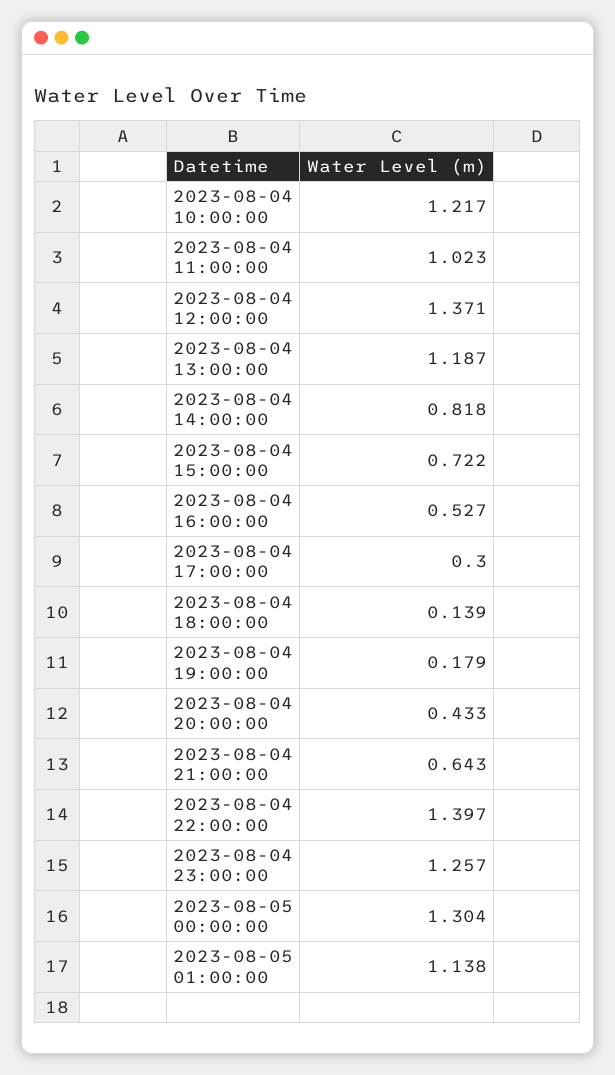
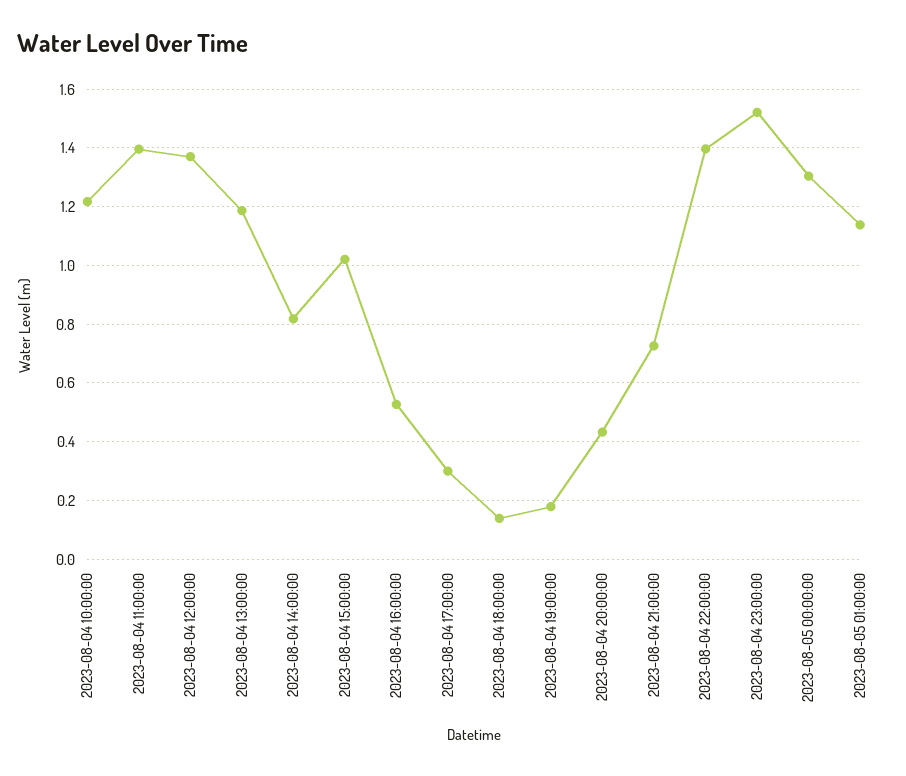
  {
    "2023-08-04 10:00:00": 1.217,
-   "2023-08-04 11:00:00": 1.023,
+   "2023-08-04 11:00:00": 1.4,
    "2023-08-04 12:00:00": 1.371,
    "2023-08-04 13:00:00": 1.187,
    "2023-08-04 14:00:00": 0.818,
-   "2023-08-04 15:00:00": 0.722,
+   "2023-08-04 15:00:00": 1.025,
    "2023-08-04 16:00:00": 0.527,
    "2023-08-04 17:00:00": 0.3,
    "2023-08-04 18:00:00": 0.139,
    "2023-08-04 19:00:00": 0.179,
    "2023-08-04 20:00:00": 0.433,
-   "2023-08-04 21:00:00": 0.643,
+   "2023-08-04 21:00:00": 0.725,
    "2023-08-04 22:00:00": 1.397,
-   "2023-08-04 23:00:00": 1.257,
+   "2023-08-04 23:00:00": 1.525,
    "2023-08-05 00:00:00": 1.304,
    "2023-08-05 01:00:00": 1.138
  }

